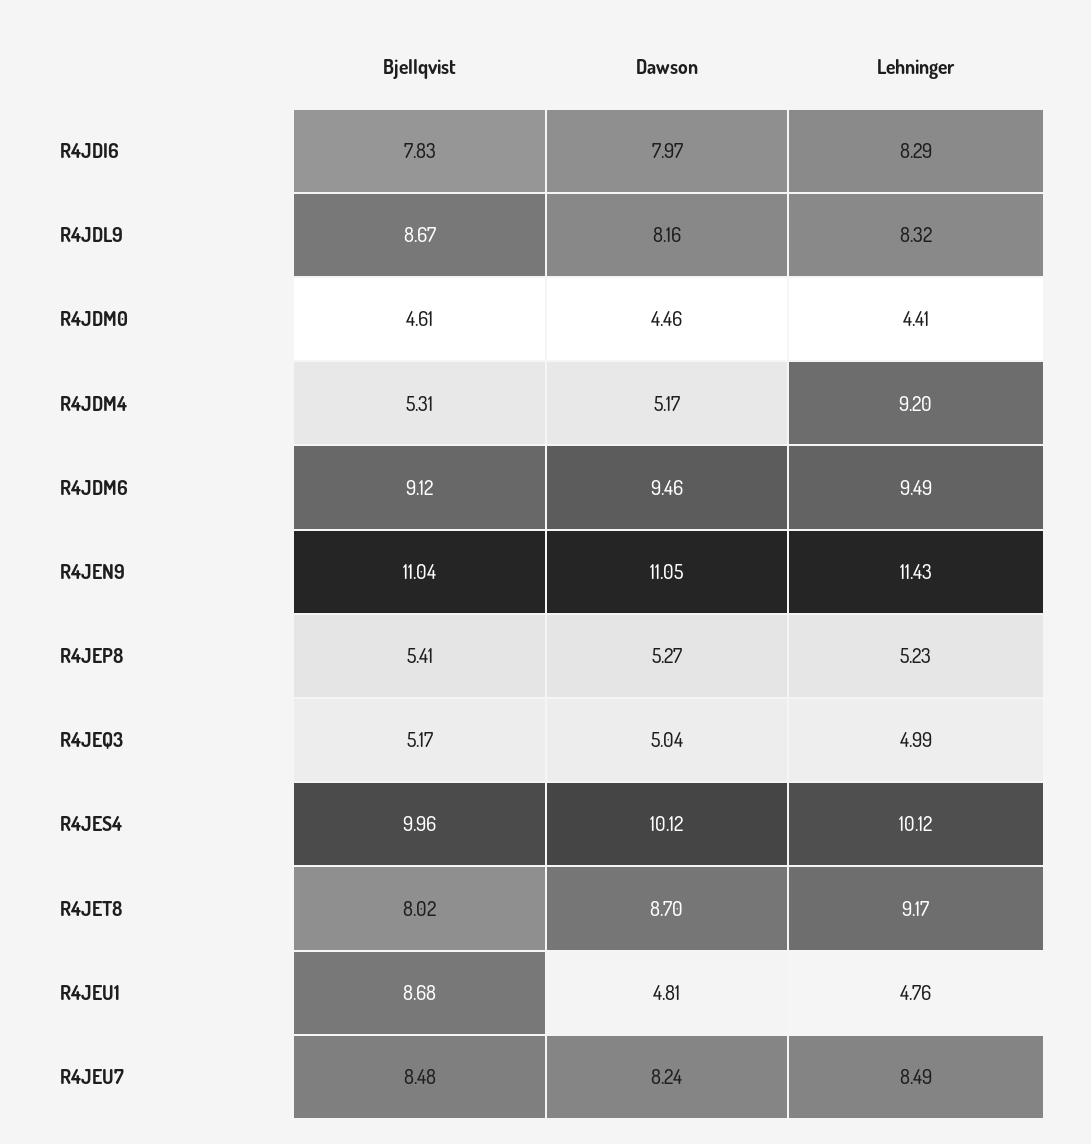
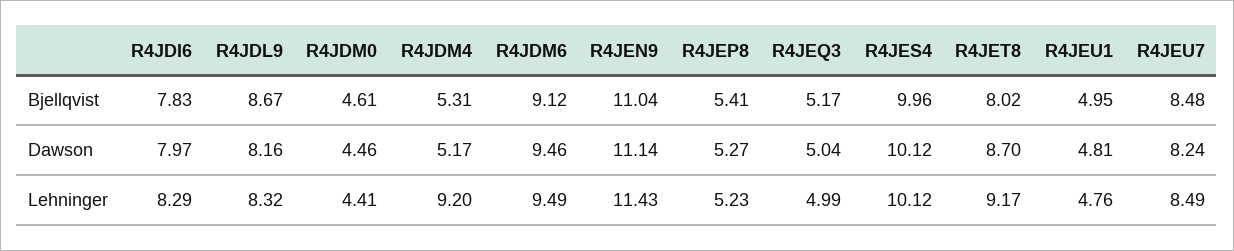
  {
    "Bjellqvist": {
      "R4JDI6": 7.83,
      "R4JDL9": 8.67,
      "R4JDM0": 4.61,
      "R4JDM4": 5.31,
      "R4JDM6": 9.12,
      "R4JEN9": 11.04,
      "R4JEP8": 5.41,
      "R4JEQ3": 5.17,
      "R4JES4": 9.96,
      "R4JET8": 8.02,
-     "R4JEU1": 8.68,
+     "R4JEU1": 4.95,
      "R4JEU7": 8.48
    },
    "Dawson": {
      "R4JDI6": 7.97,
      "R4JDL9": 8.16,
      "R4JDM0": 4.46,
      "R4JDM4": 5.17,
      "R4JDM6": 9.46,
-     "R4JEN9": 11.05,
+     "R4JEN9": 11.14,
      "R4JEP8": 5.27,
      "R4JEQ3": 5.04,
      "R4JES4": 10.12,
      "R4JET8": 8.7,
      "R4JEU1": 4.81,
      "R4JEU7": 8.24
    },
    "Lehninger": {
      "R4JDI6": 8.29,
      "R4JDL9": 8.32,
      "R4JDM0": 4.41,
      "R4JDM4": 9.2,
      "R4JDM6": 9.49,
      "R4JEN9": 11.43,
      "R4JEP8": 5.23,
      "R4JEQ3": 4.99,
      "R4JES4": 10.12,
      "R4JET8": 9.17,
      "R4JEU1": 4.76,
      "R4JEU7": 8.49
    }
  }

